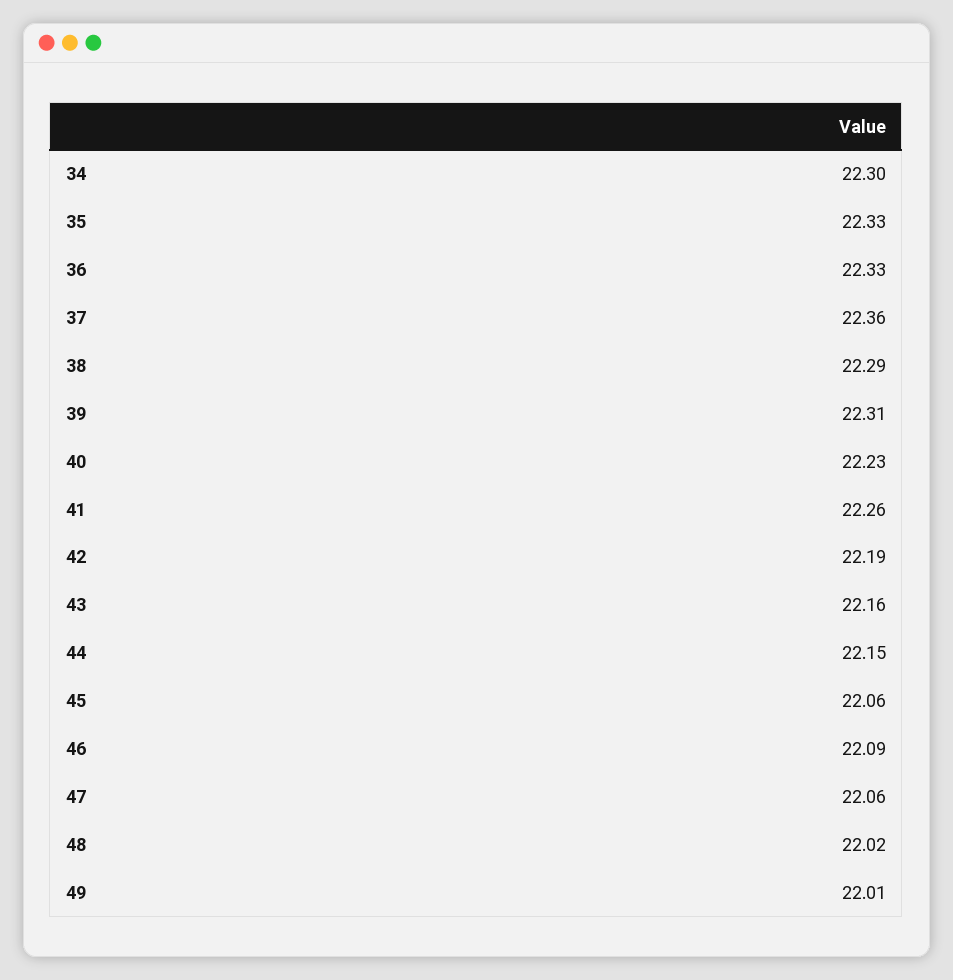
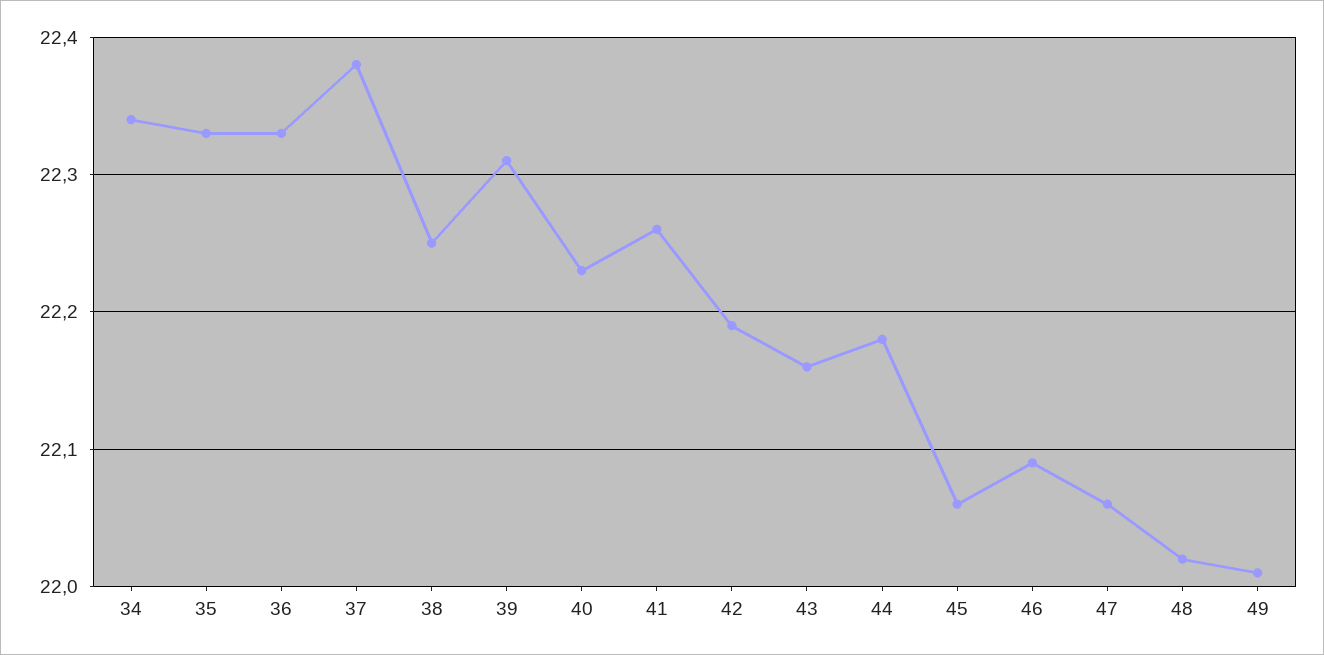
  {
-   "34": 22.3,
+   "34": 22.34,
    "35": 22.33,
    "36": 22.33,
-   "37": 22.36,
+   "37": 22.38,
-   "38": 22.29,
+   "38": 22.25,
    "39": 22.31,
    "40": 22.23,
    "41": 22.26,
    "42": 22.19,
    "43": 22.16,
-   "44": 22.15,
+   "44": 22.18,
    "45": 22.06,
    "46": 22.09,
    "47": 22.06,
    "48": 22.02,
    "49": 22.01
  }

